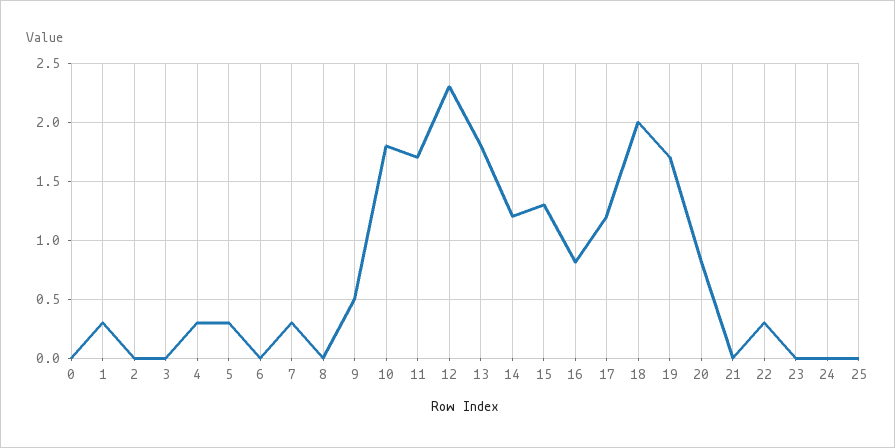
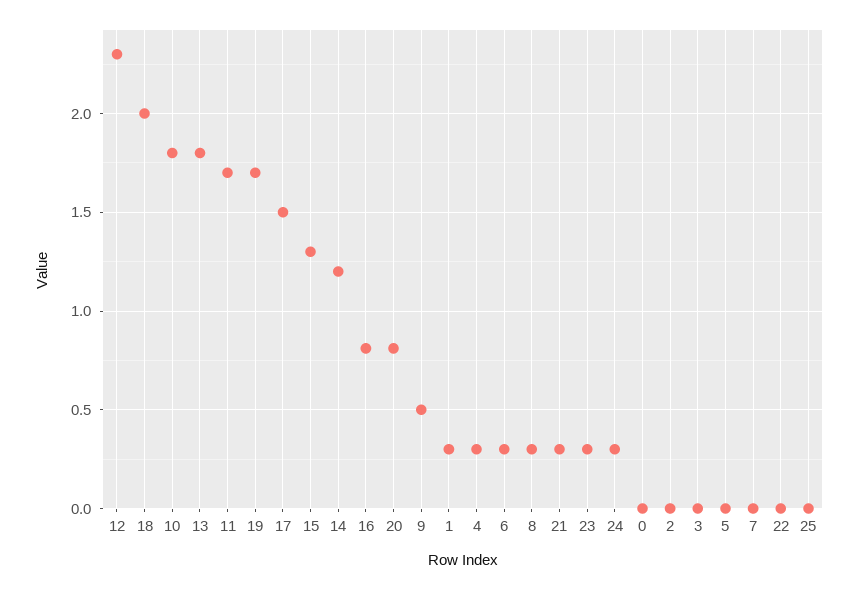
  {
    "0": 0,
    "1": 0.3,
    "2": 0,
    "3": 0,
    "4": 0.3,
-   "5": 0.3,
+   "5": 0,
-   "6": 0,
+   "6": 0.3,
-   "7": 0.3,
+   "7": 0,
-   "8": 0,
+   "8": 0.3,
    "9": 0.5,
    "10": 1.8,
    "11": 1.7,
    "12": 2.3,
    "13": 1.8,
    "14": 1.2,
    "15": 1.3,
    "16": 0.8,
-   "17": 1.2,
+   "17": 1.5,
    "18": 2,
    "19": 1.7,
    "20": 0.8,
-   "21": 0,
+   "21": 0.3,
-   "22": 0.3,
+   "22": 0,
-   "23": 0,
+   "23": 0.3,
-   "24": 0,
+   "24": 0.3,
    "25": 0
  }

